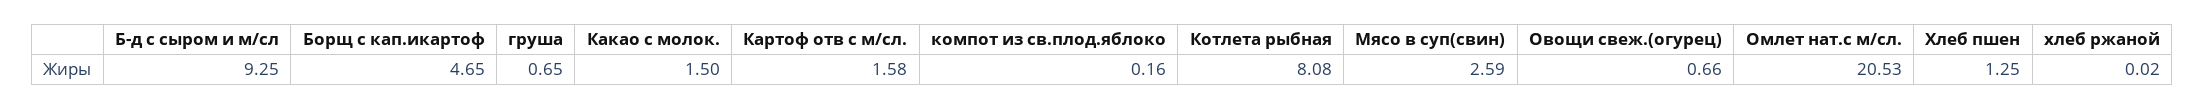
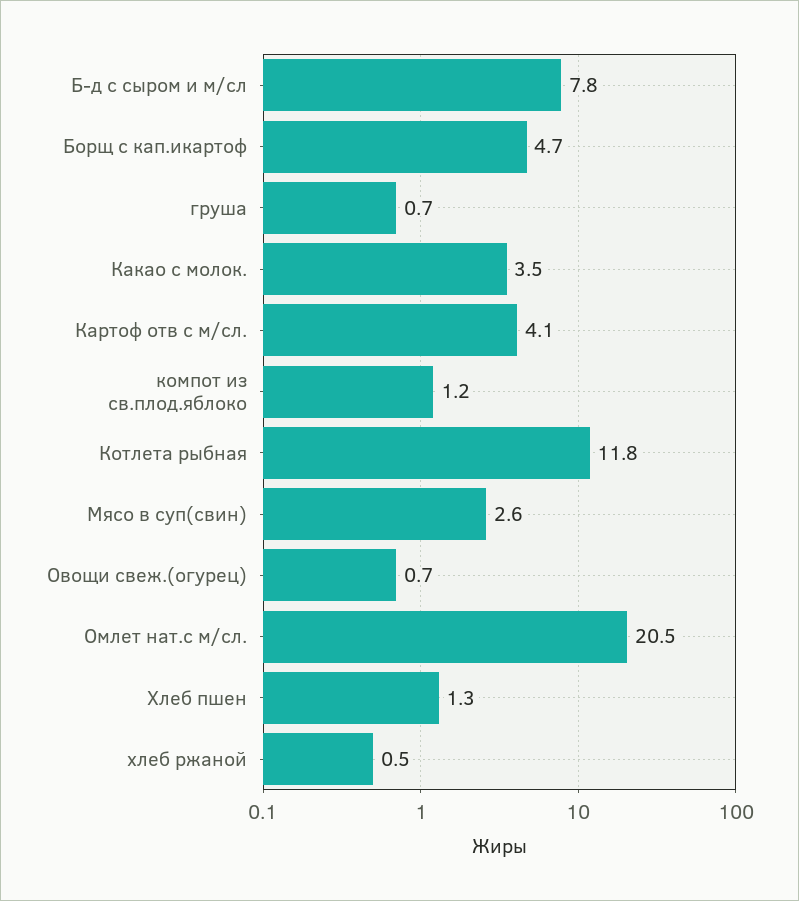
  {
-   "Б-д с сыром и м/сл": 9.25,
+   "Б-д с сыром и м/сл": 7.8,
    "Борщ с кап.икартоф": 4.65,
    "груша": 0.65,
-   "Какао с молок.": 1.5,
+   "Какао с молок.": 3.5,
-   "Картоф отв с м/сл.": 1.58,
+   "Картоф отв с м/сл.": 4.1,
-   "компот из св.плод.яблоко": 0.16,
+   "компот из св.плод.яблоко": 1.2,
-   "Котлета рыбная": 8.08,
+   "Котлета рыбная": 11.8,
    "Мясо в суп(свин)": 2.59,
    "Овощи свеж.(огурец)": 0.66,
    "Омлет нат.с м/сл.": 20.53,
    "Хлеб пшен": 1.25,
-   "хлеб ржаной": 0.02
+   "хлеб ржаной": 0.5
  }

